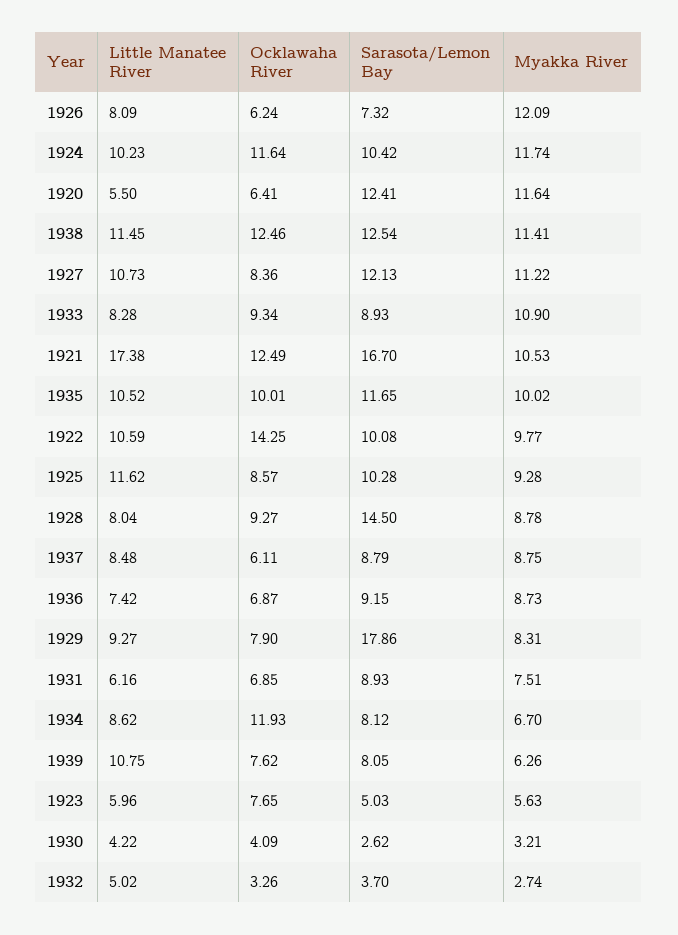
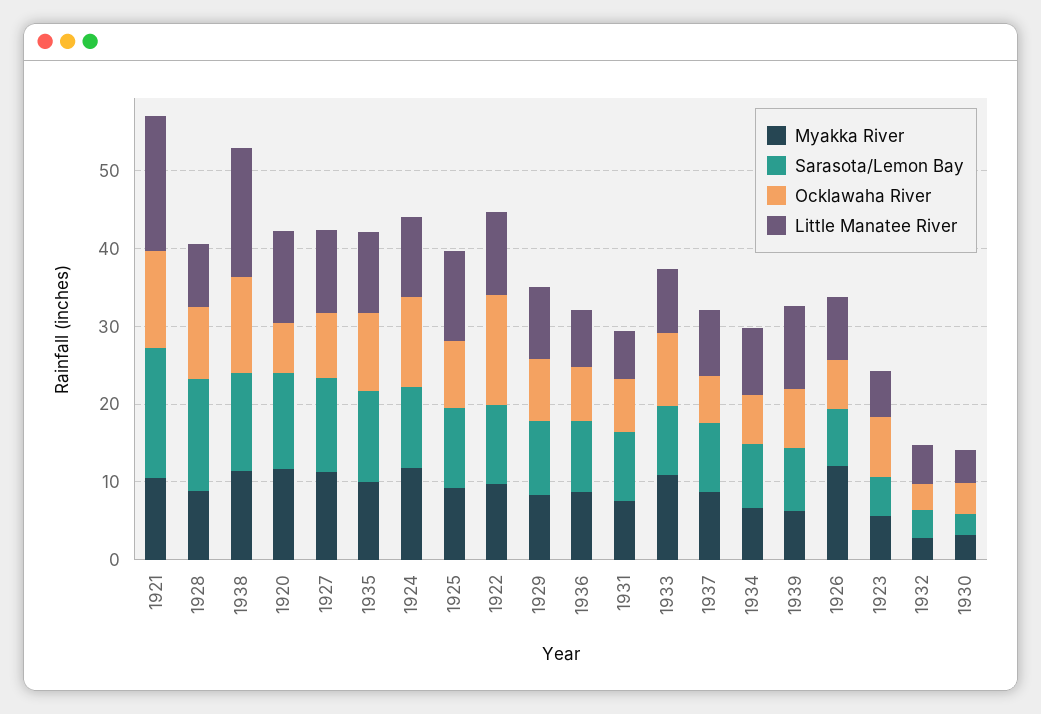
  {
    "Little Manatee River": {
      "1926": 8.09,
      "1924": 10.23,
-     "1920": 5.5,
+     "1920": 12,
-     "1938": 11.45,
+     "1938": 16,
      "1927": 10.73,
      "1933": 8.28,
      "1921": 17.38,
      "1935": 10.52,
      "1922": 10.59,
      "1925": 11.62,
      "1928": 8.04,
      "1937": 8.48,
      "1936": 7.42,
      "1929": 9.27,
      "1931": 6.16,
      "1934": 8.62,
      "1939": 10.75,
      "1923": 5.96,
      "1930": 4.22,
      "1932": 5.02
    },
    "Ocklawaha River": {
      "1926": 6.24,
      "1924": 11.64,
      "1920": 6.41,
      "1938": 12.46,
      "1927": 8.36,
      "1933": 9.34,
      "1921": 12.49,
      "1935": 10.01,
      "1922": 14.25,
      "1925": 8.57,
      "1928": 9.27,
      "1937": 6.11,
      "1936": 6.87,
      "1929": 7.9,
      "1931": 6.85,
-     "1934": 11.93,
+     "1934": 6,
      "1939": 7.62,
      "1923": 7.65,
      "1930": 4.09,
      "1932": 3.26
    },
    "Sarasota/Lemon Bay": {
      "1926": 7.32,
      "1924": 10.42,
      "1920": 12.41,
      "1938": 12.54,
      "1927": 12.13,
      "1933": 8.93,
      "1921": 16.7,
      "1935": 11.65,
      "1922": 10.08,
      "1925": 10.28,
      "1928": 14.5,
      "1937": 8.79,
      "1936": 9.15,
-     "1929": 17.86,
+     "1929": 10,
      "1931": 8.93,
      "1934": 8.12,
      "1939": 8.05,
      "1923": 5.03,
      "1930": 2.62,
      "1932": 3.7
    },
    "Myakka River": {
      "1926": 12.09,
      "1924": 11.74,
      "1920": 11.64,
      "1938": 11.41,
      "1927": 11.22,
      "1933": 10.9,
      "1921": 10.53,
      "1935": 10.02,
      "1922": 9.77,
      "1925": 9.28,
      "1928": 8.78,
      "1937": 8.75,
      "1936": 8.73,
      "1929": 8.31,
      "1931": 7.51,
      "1934": 6.7,
      "1939": 6.26,
      "1923": 5.63,
      "1930": 3.21,
      "1932": 2.74
    }
  }

